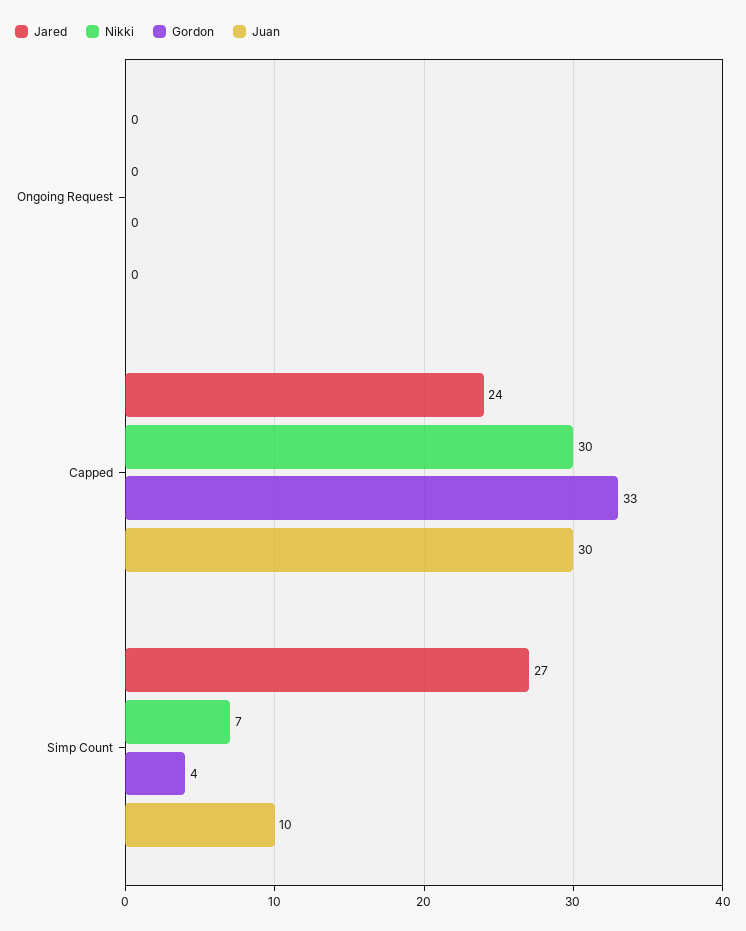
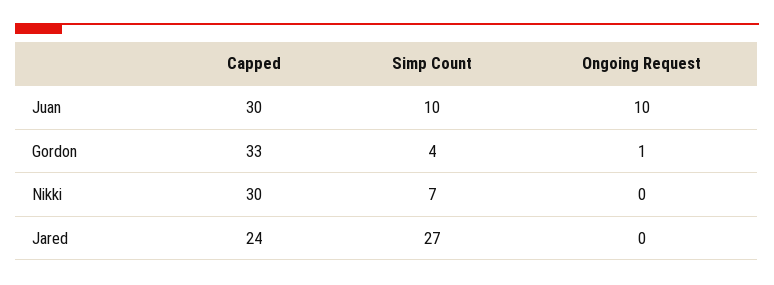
  {
    "Jared": {
      "Ongoing Request": 0,
      "Capped": 24,
      "Simp Count": 27
    },
    "Nikki": {
      "Ongoing Request": 0,
      "Capped": 30,
      "Simp Count": 7
    },
    "Gordon": {
-     "Ongoing Request": 0,
+     "Ongoing Request": 1,
      "Capped": 33,
      "Simp Count": 4
    },
    "Juan": {
-     "Ongoing Request": 0,
+     "Ongoing Request": 10,
      "Capped": 30,
      "Simp Count": 10
    }
  }

